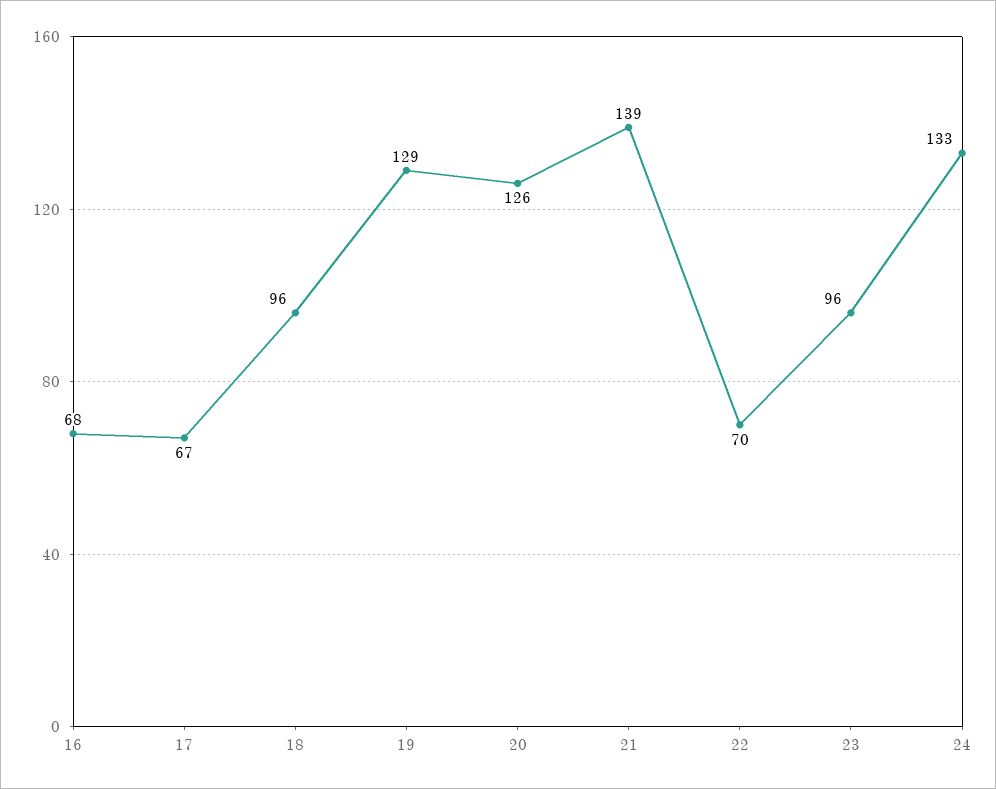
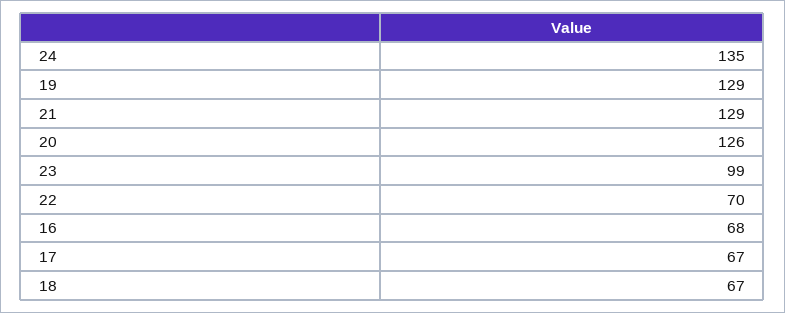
  {
    "16": 68,
    "17": 67,
-   "18": 96,
+   "18": 67,
    "19": 129,
    "20": 126,
-   "21": 139,
+   "21": 129,
    "22": 70,
-   "23": 96,
+   "23": 99,
-   "24": 133
+   "24": 135
  }

